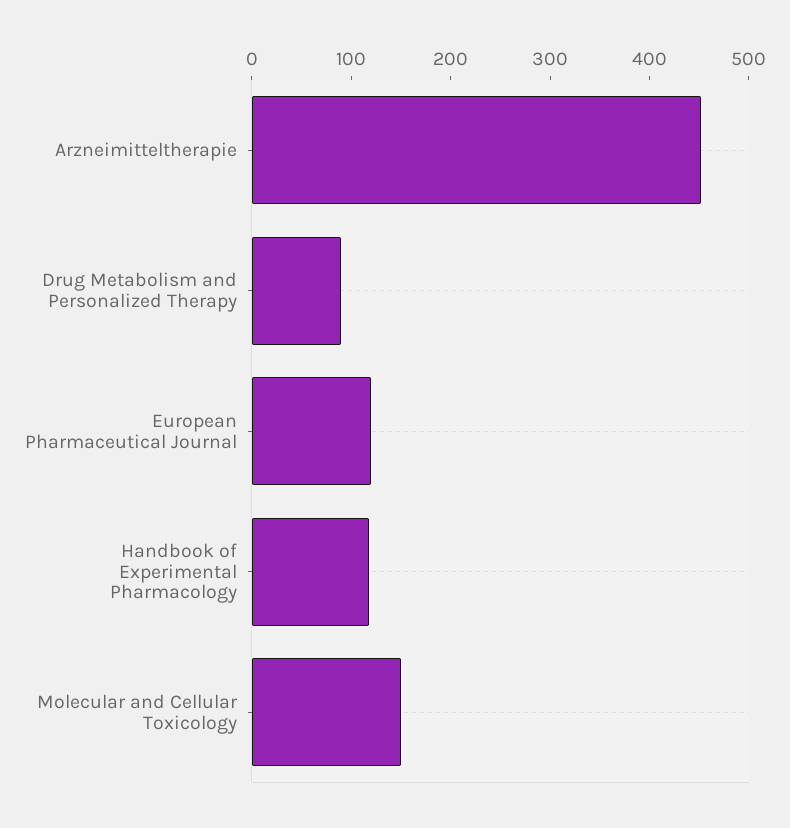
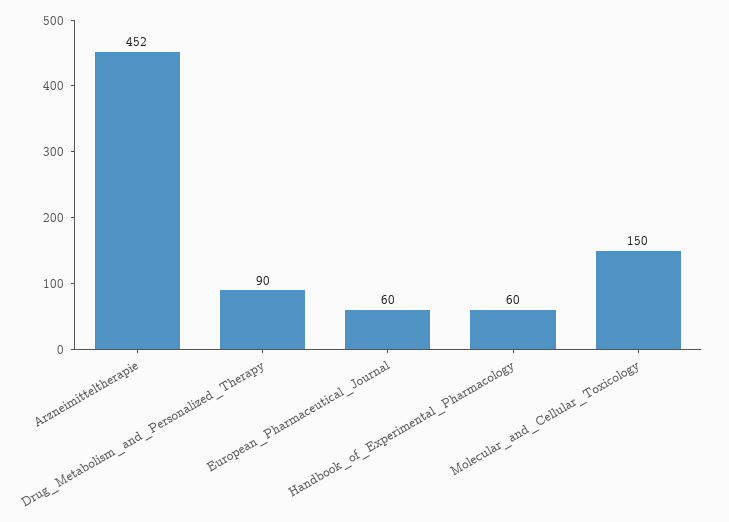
  {
    "Arzneimitteltherapie": 452,
    "Drug Metabolism and Personalized Therapy": 90,
-   "European Pharmaceutical Journal": 120,
+   "European Pharmaceutical Journal": 60,
-   "Handbook of Experimental Pharmacology": 120,
+   "Handbook of Experimental Pharmacology": 60,
    "Molecular and Cellular Toxicology": 150
  }

